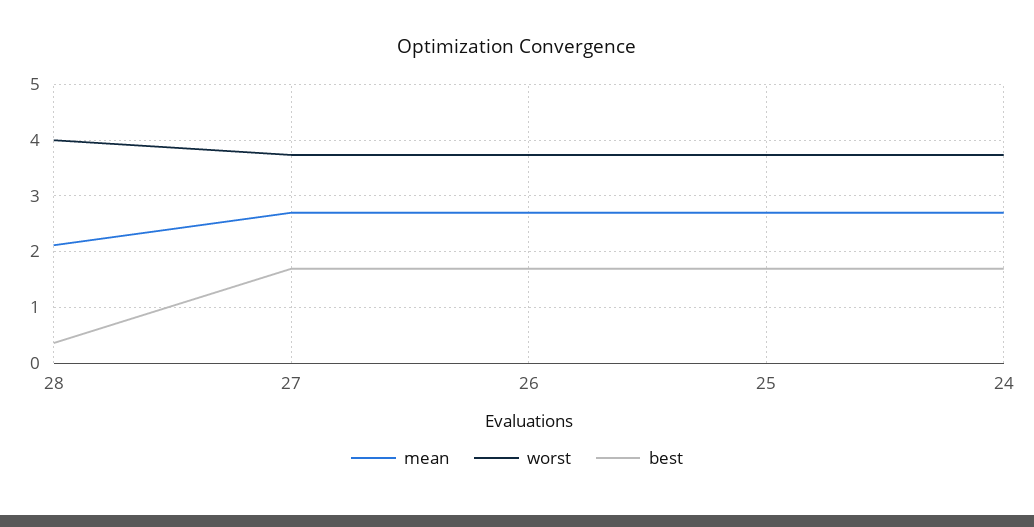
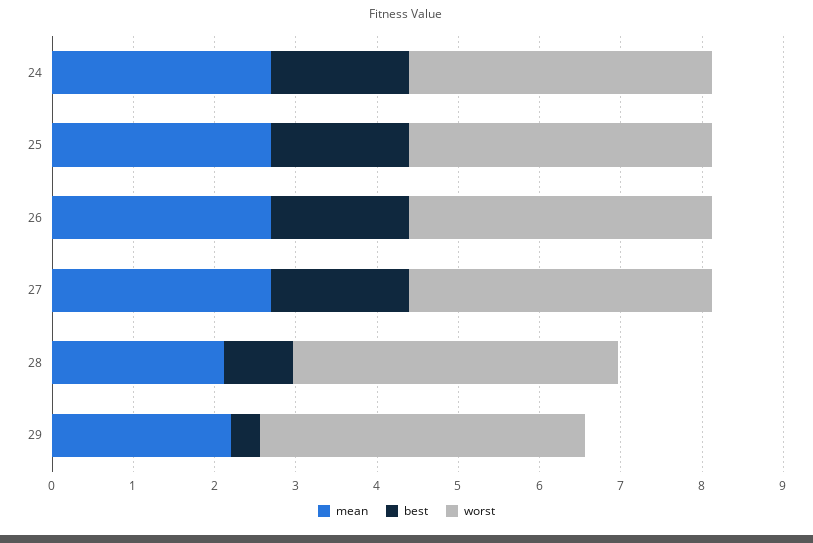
  {
    "mean": {
      "28": 2.2,
      "27": 2.8,
      "26": 2.8,
      "25": 2.8,
-     "24": 2.8
+     "24": 2.8,
+     "29": 2.2
    },
    "worst": {
      "28": 4,
      "27": 3.8,
      "26": 3.8,
      "25": 3.8,
-     "24": 3.8
+     "24": 3.8,
+     "29": 4
    },
    "best": {
-     "28": 0.4,
+     "28": 0.8,
      "27": 1.6,
      "26": 1.6,
      "25": 1.6,
-     "24": 1.6
+     "24": 1.6,
+     "29": 0.4
    }
  }

